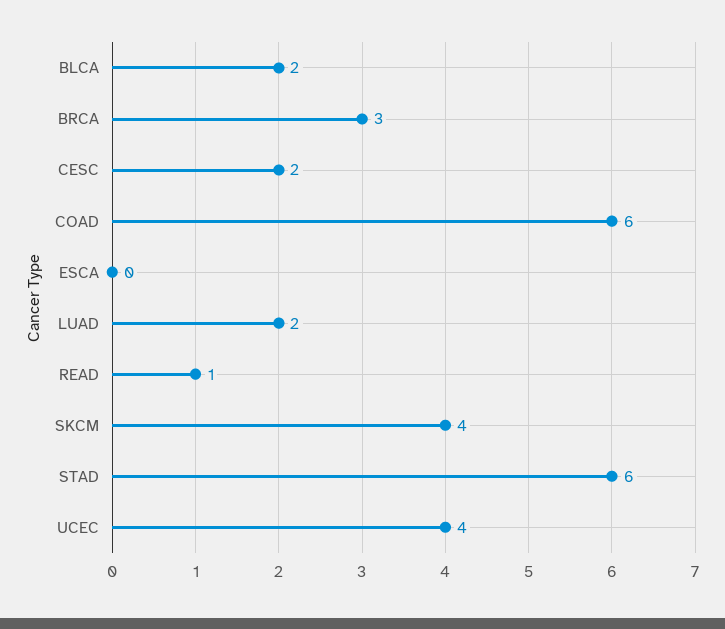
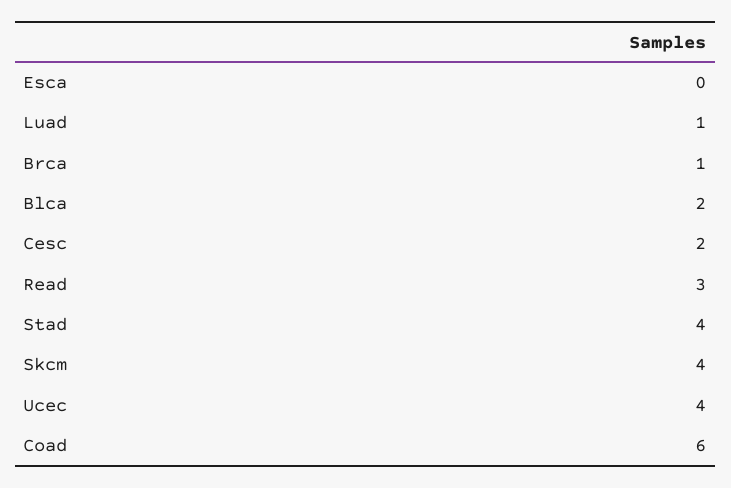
  {
    "BLCA": 2,
-   "BRCA": 3,
+   "BRCA": 1,
    "CESC": 2,
    "COAD": 6,
    "ESCA": 0,
-   "LUAD": 2,
+   "LUAD": 1,
-   "READ": 1,
+   "READ": 3,
    "SKCM": 4,
-   "STAD": 6,
+   "STAD": 4,
    "UCEC": 4
  }

